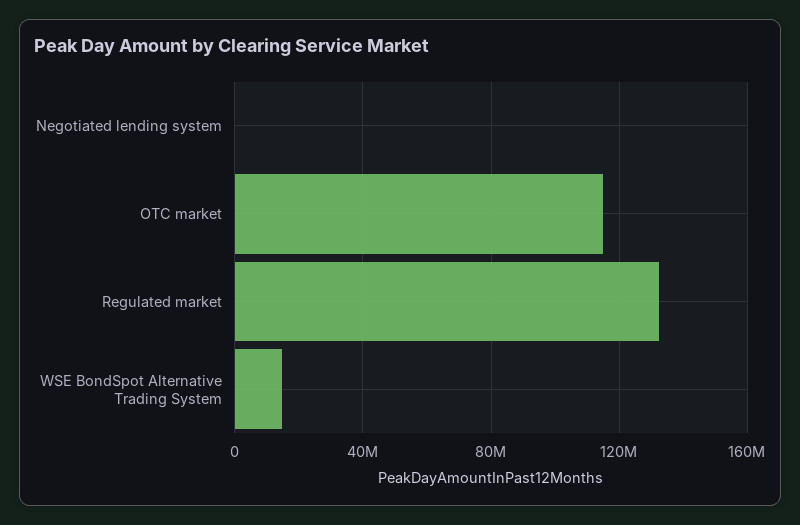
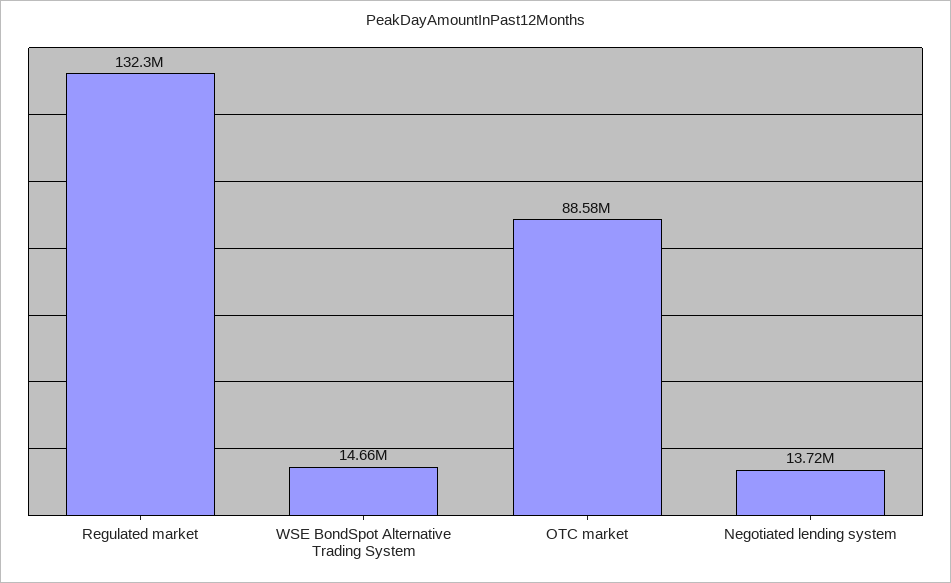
  {
-   "Negotiated lending system": 0,
+   "Negotiated lending system": 13720000,
-   "OTC market": 115000000,
+   "OTC market": 88580000,
    "Regulated market": 132300000,
    "WSE BondSpot Alternative Trading System": 14660000
  }

